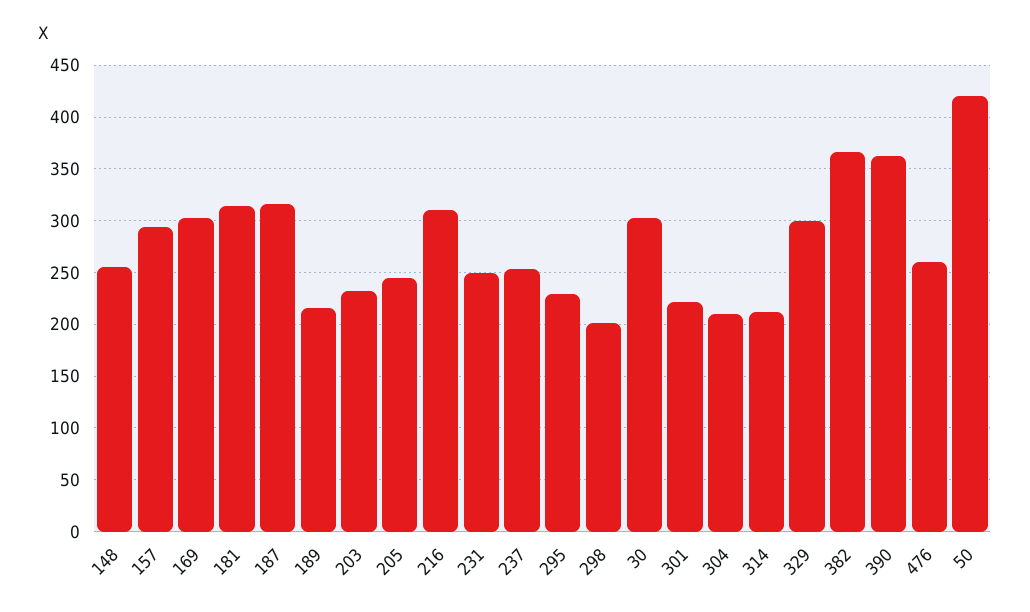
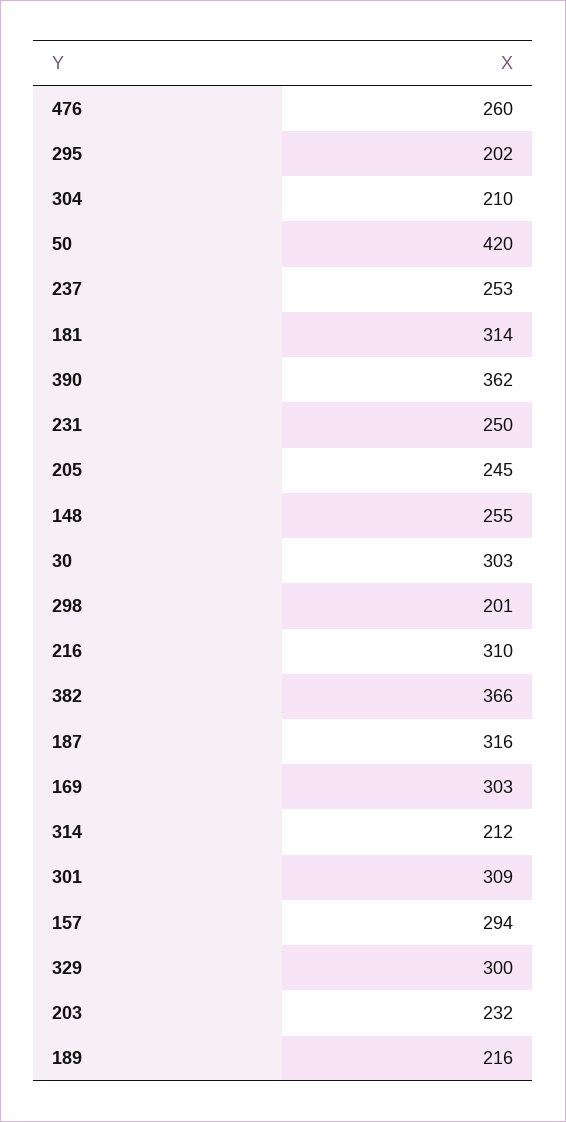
  {
    "148": 255,
    "157": 294,
    "169": 303,
    "181": 314,
    "187": 316,
    "189": 216,
    "203": 232,
    "205": 245,
    "216": 310,
    "231": 250,
    "237": 253,
-   "295": 230,
+   "295": 202,
    "298": 201,
    "30": 303,
-   "301": 220,
+   "301": 309,
    "304": 210,
    "314": 212,
    "329": 300,
    "382": 366,
    "390": 362,
    "476": 260,
    "50": 420
  }

